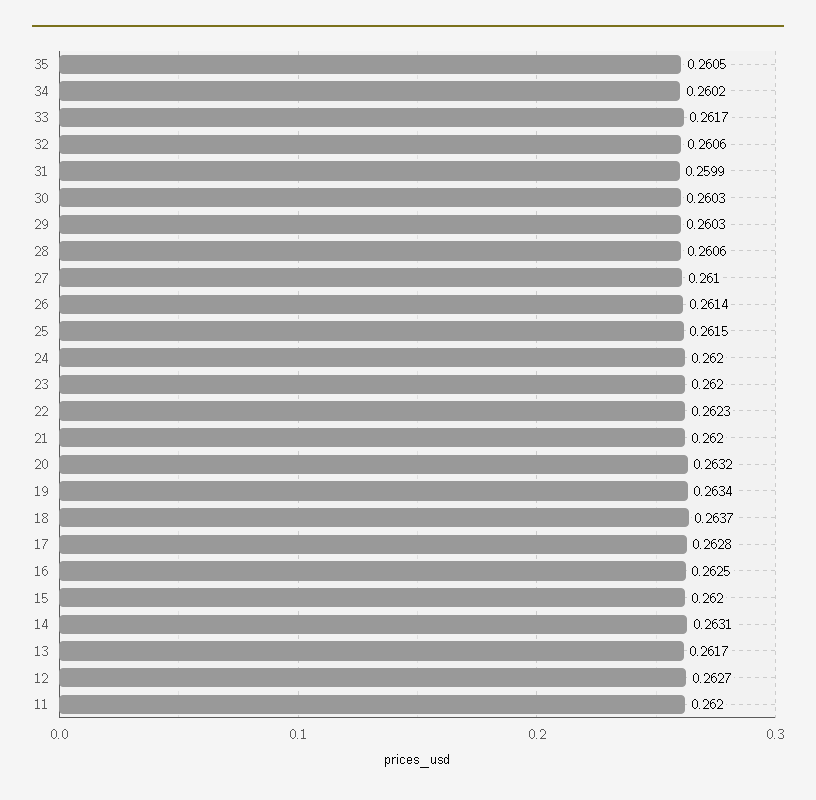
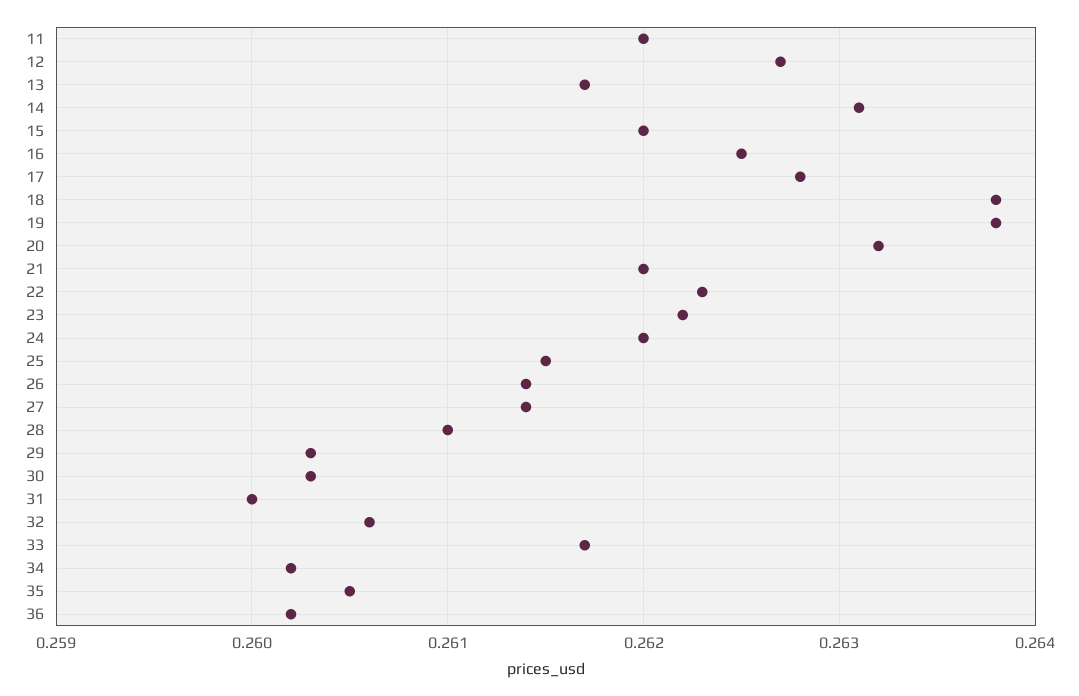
  {
    "35": 0.2605,
    "34": 0.2602,
    "33": 0.2617,
    "32": 0.2606,
-   "31": 0.2599,
+   "31": 0.26,
    "30": 0.2603,
    "29": 0.2603,
-   "28": 0.2606,
+   "28": 0.261,
-   "27": 0.261,
+   "27": 0.2614,
    "26": 0.2614,
    "25": 0.2615,
    "24": 0.262,
-   "23": 0.262,
+   "23": 0.2622,
    "22": 0.2623,
    "21": 0.262,
    "20": 0.2632,
-   "19": 0.2634,
+   "19": 0.2638,
-   "18": 0.2637,
+   "18": 0.2638,
    "17": 0.2628,
    "16": 0.2625,
    "15": 0.262,
    "14": 0.2631,
    "13": 0.2617,
    "12": 0.2627,
-   "11": 0.262
+   "11": 0.262,
+   "36": 0.2602
  }

